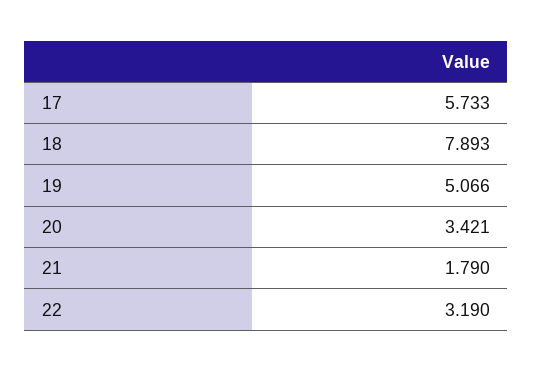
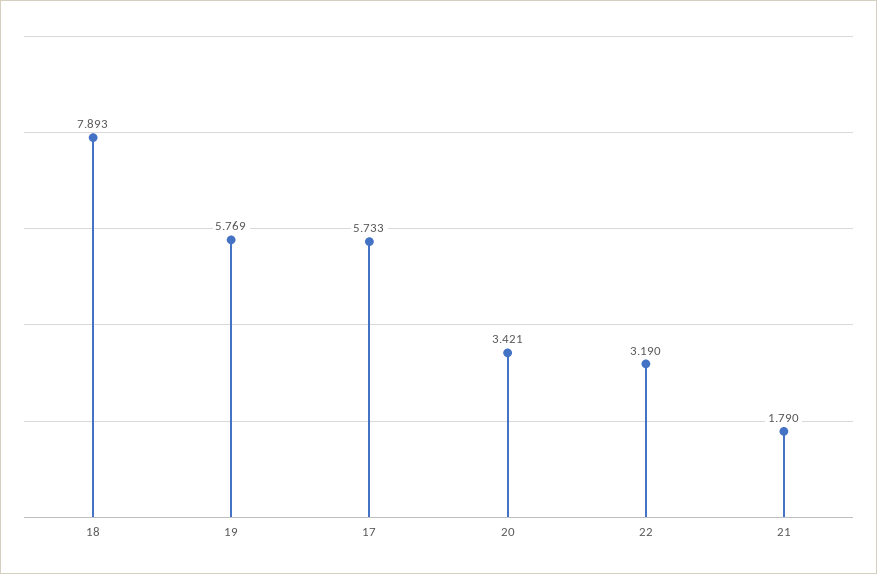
  {
    "17": 5.733,
    "18": 7.893,
-   "19": 5.066,
+   "19": 5.769,
    "20": 3.421,
    "21": 1.79,
    "22": 3.19
  }

